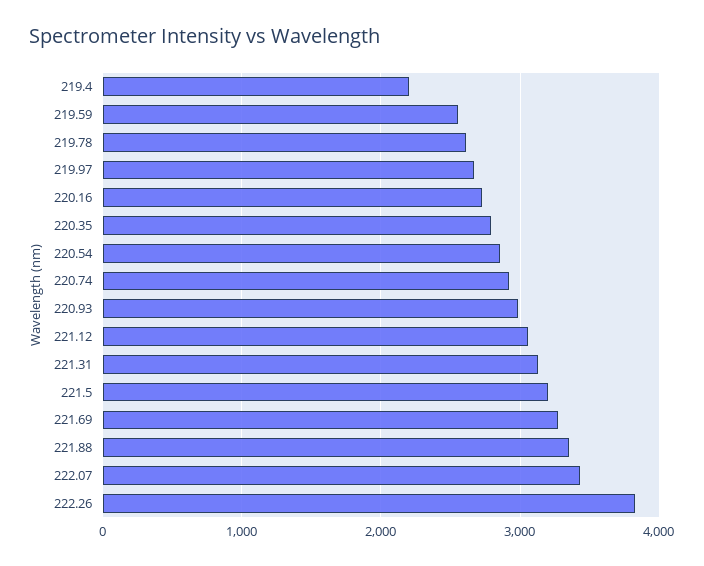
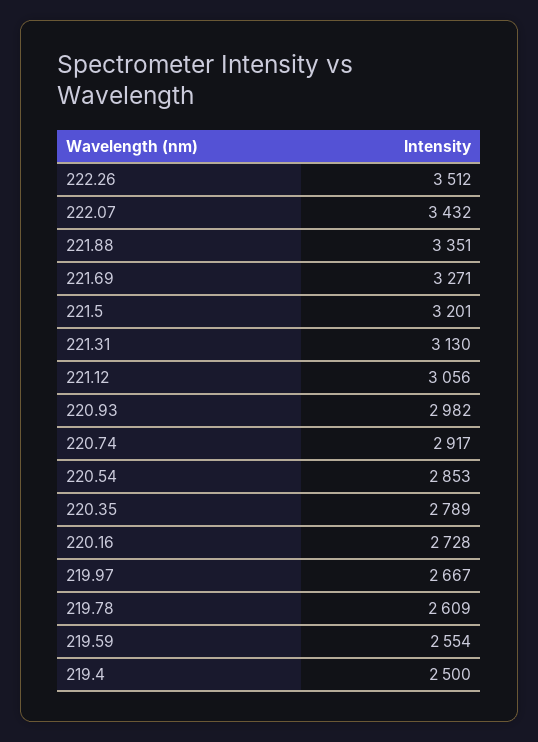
  {
-   "219.4": 2200,
+   "219.4": 2500,
    "219.59": 2554,
    "219.78": 2609,
    "219.97": 2667,
    "220.16": 2728,
    "220.35": 2789,
    "220.54": 2853,
    "220.74": 2917,
    "220.93": 2982,
    "221.12": 3056,
    "221.31": 3130,
    "221.5": 3201,
    "221.69": 3271,
    "221.88": 3351,
    "222.07": 3432,
-   "222.26": 3800
+   "222.26": 3512
  }

